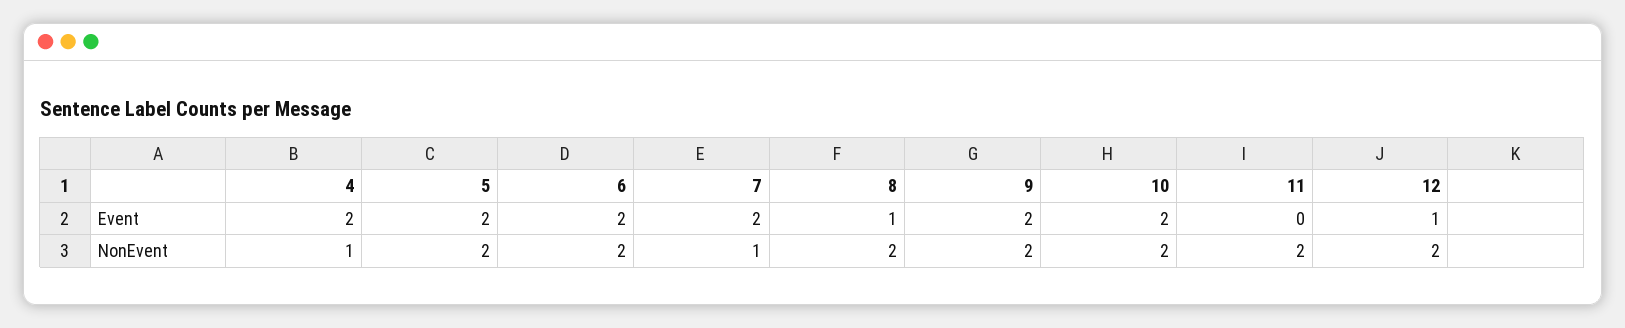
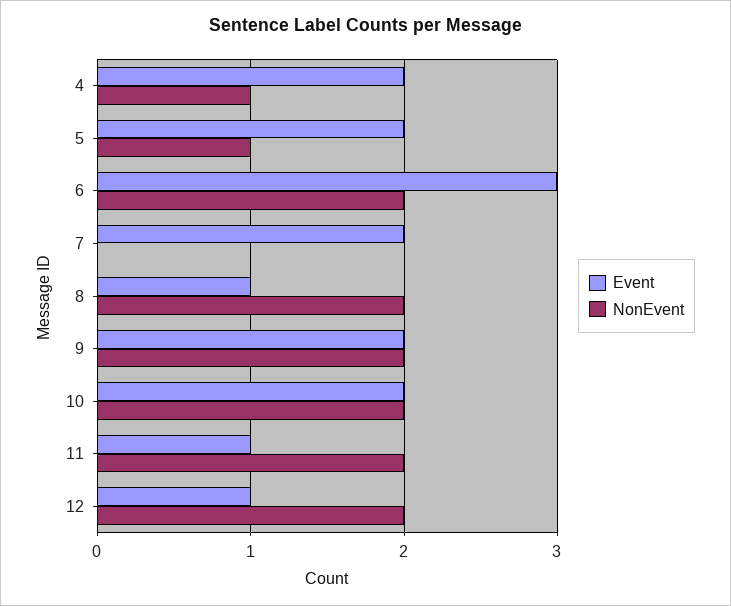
  {
    "Event": {
      "4": 2,
      "5": 2,
-     "6": 2,
+     "6": 3,
      "7": 2,
      "8": 1,
      "9": 2,
      "10": 2,
-     "11": 0,
+     "11": 1,
      "12": 1
    },
    "NonEvent": {
      "4": 1,
-     "5": 2,
+     "5": 1,
      "6": 2,
-     "7": 1,
+     "7": 0,
      "8": 2,
      "9": 2,
      "10": 2,
      "11": 2,
      "12": 2
    }
  }

